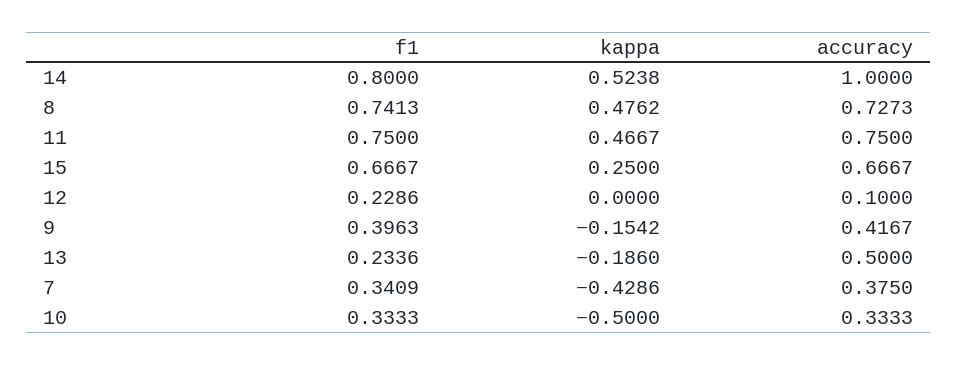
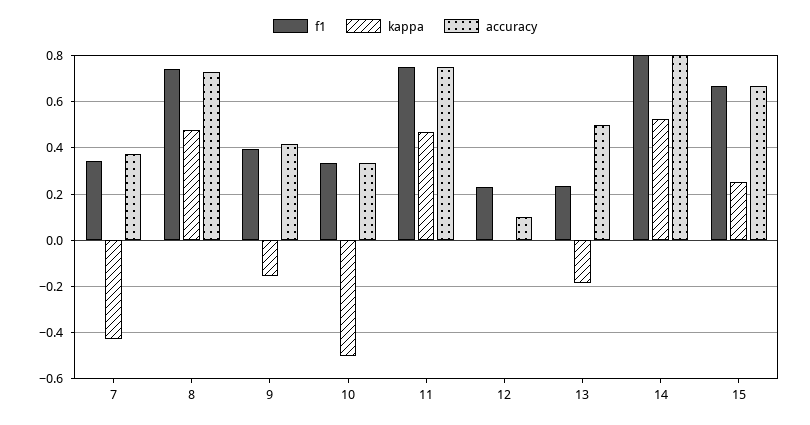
  {
    "f1": {
      "14": 0.8,
      "8": 0.7413,
      "11": 0.75,
      "15": 0.6667,
      "12": 0.2286,
      "9": 0.3963,
      "13": 0.2336,
      "7": 0.3409,
      "10": 0.3333
    },
    "kappa": {
      "14": 0.5238,
      "8": 0.4762,
      "11": 0.4667,
      "15": 0.25,
      "12": 0,
      "9": -0.1542,
      "13": -0.186,
      "7": -0.4286,
      "10": -0.5
    },
    "accuracy": {
-     "14": 1,
+     "14": 0.8,
      "8": 0.7273,
      "11": 0.75,
      "15": 0.6667,
      "12": 0.1,
      "9": 0.4167,
      "13": 0.5,
      "7": 0.375,
      "10": 0.3333
    }
  }

